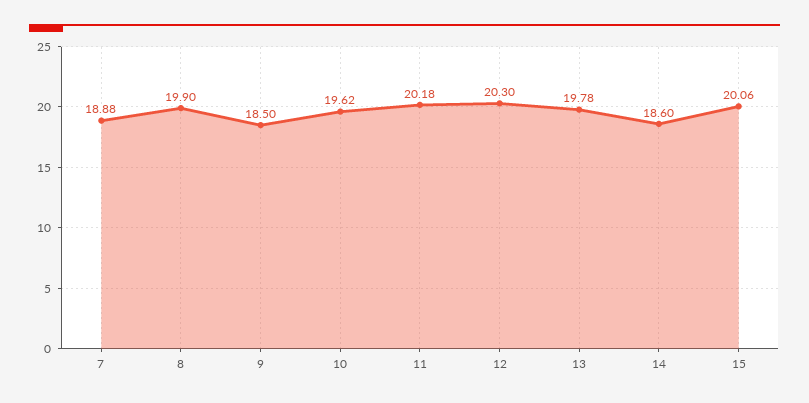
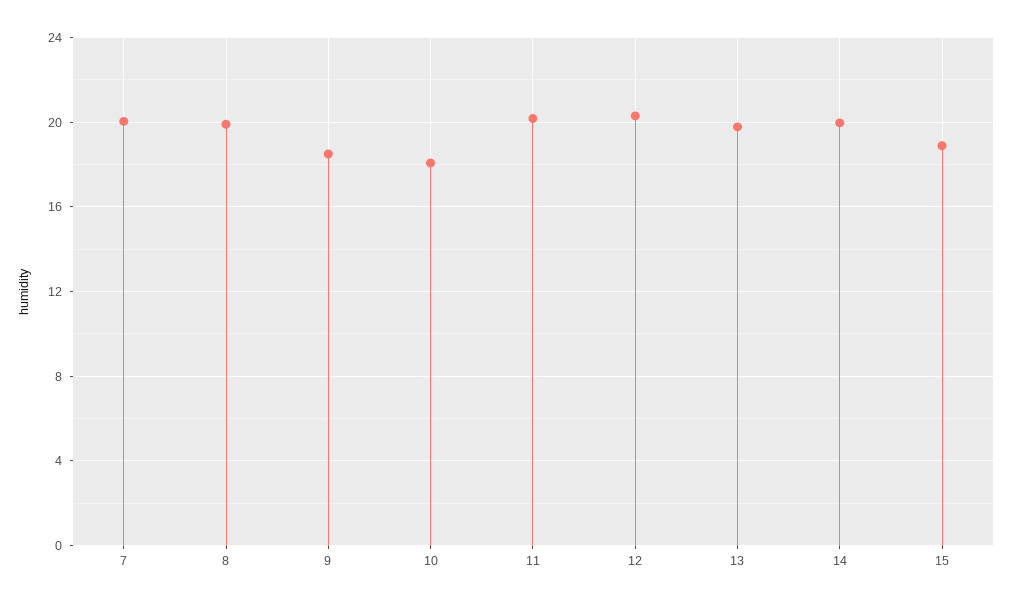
  {
-   "7": 18.88,
+   "7": 20,
    "8": 19.9,
    "9": 18.5,
-   "10": 19.62,
+   "10": 18,
    "11": 20.18,
    "12": 20.3,
    "13": 19.78,
-   "14": 18.6,
+   "14": 20,
-   "15": 20.06
+   "15": 19
  }

